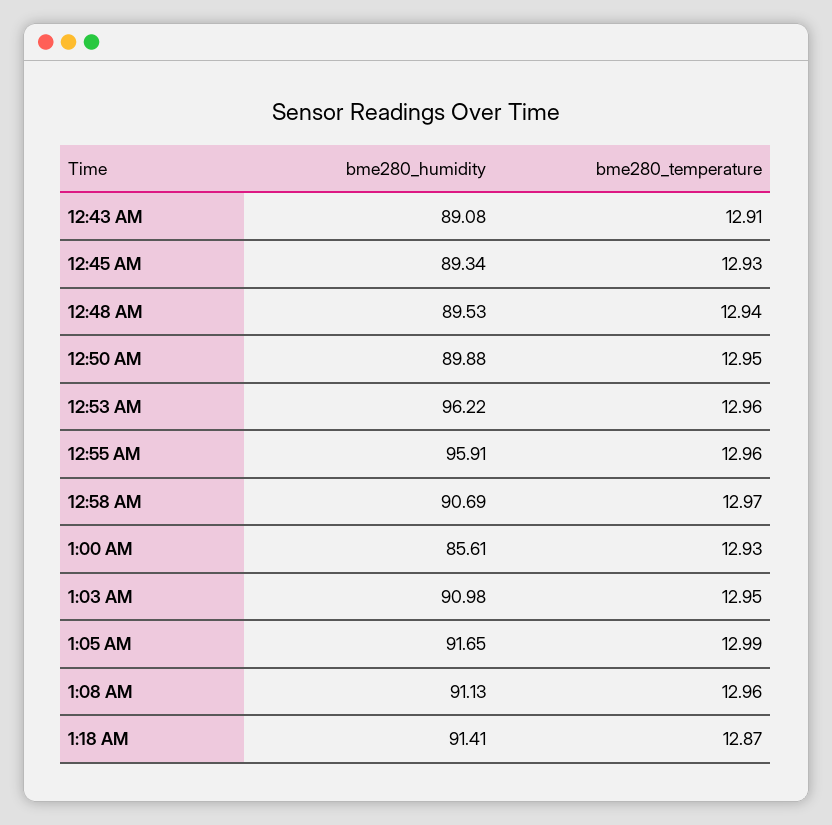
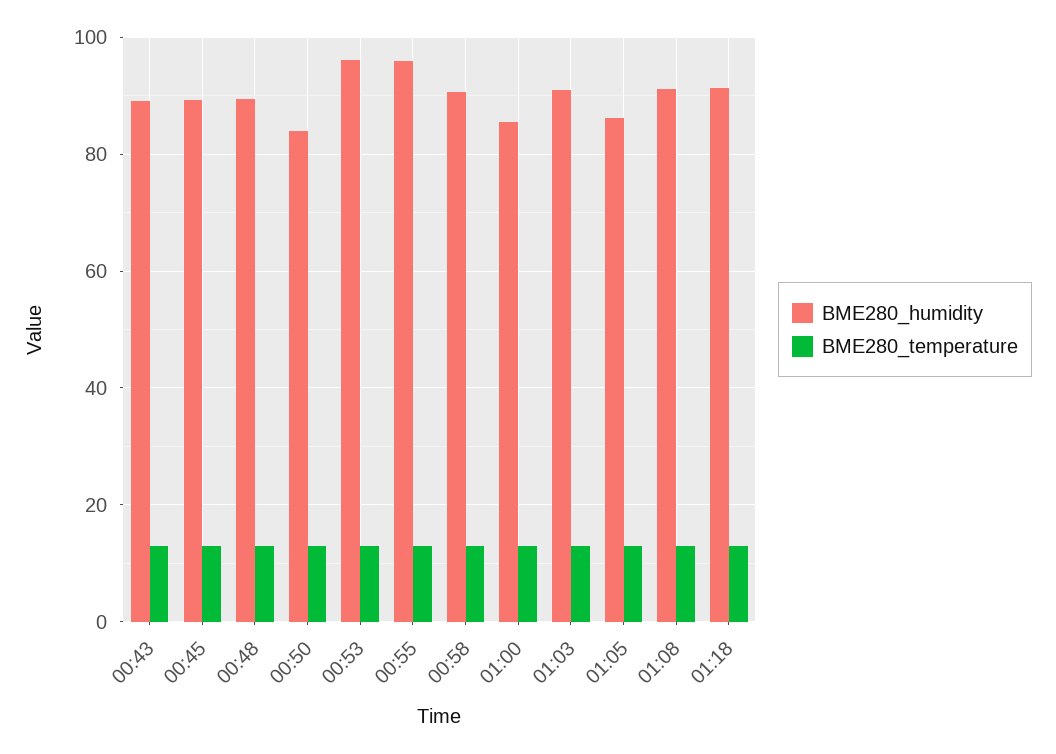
  {
    "bme280_humidity": {
      "12:43 AM": 89.08,
      "12:45 AM": 89.34,
      "12:48 AM": 89.53,
-     "12:50 AM": 89.88,
+     "12:50 AM": 84,
      "12:53 AM": 96.22,
      "12:55 AM": 95.91,
      "12:58 AM": 90.69,
      "1:00 AM": 85.61,
      "1:03 AM": 90.98,
-     "1:05 AM": 91.65,
+     "1:05 AM": 86,
      "1:08 AM": 91.13,
      "1:18 AM": 91.41
    },
    "bme280_temperature": {
      "12:43 AM": 12.91,
      "12:45 AM": 12.93,
      "12:48 AM": 12.94,
      "12:50 AM": 12.95,
      "12:53 AM": 12.96,
      "12:55 AM": 12.96,
      "12:58 AM": 12.97,
      "1:00 AM": 12.93,
      "1:03 AM": 12.95,
      "1:05 AM": 12.99,
      "1:08 AM": 12.96,
      "1:18 AM": 12.87
    }
  }

